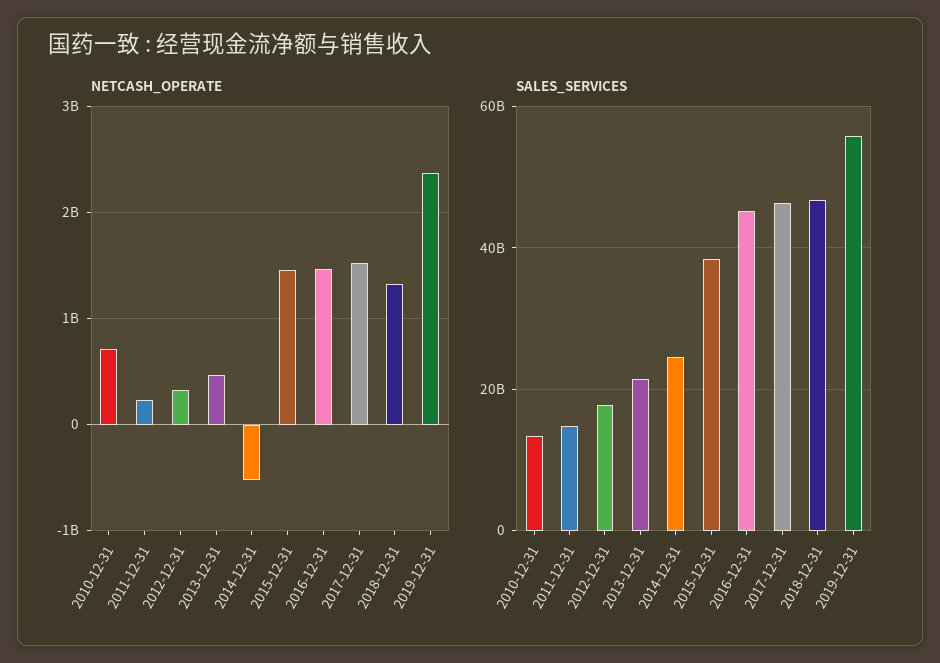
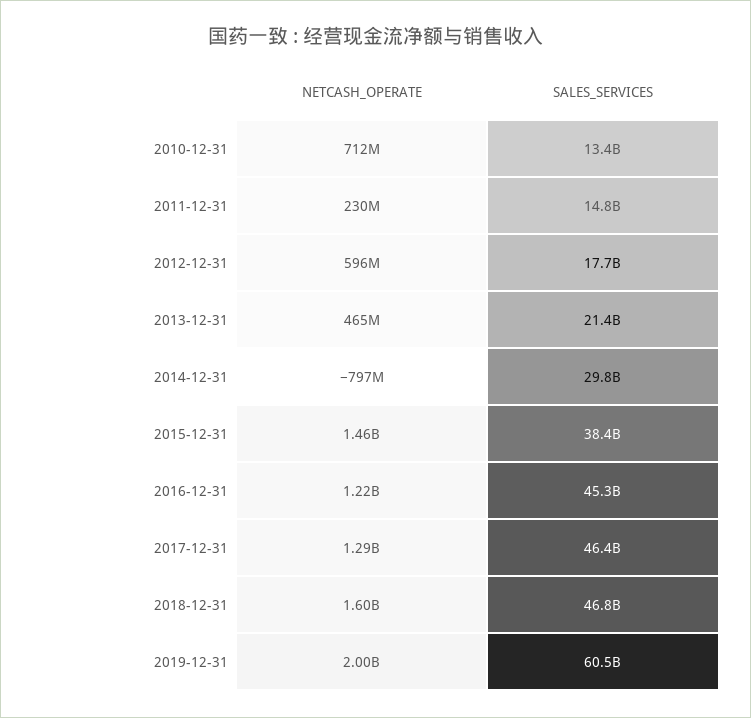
  {
    "NETCASH_OPERATE": {
      "2010-12-31": 712000000,
      "2011-12-31": 230000000,
-     "2012-12-31": 300000000,
+     "2012-12-31": 596000000,
      "2013-12-31": 465000000,
-     "2014-12-31": -500000000,
+     "2014-12-31": -797000000,
      "2015-12-31": 1460000000,
-     "2016-12-31": 1500000000,
+     "2016-12-31": 1220000000,
-     "2017-12-31": 1500000000,
+     "2017-12-31": 1290000000,
-     "2018-12-31": 1300000000,
+     "2018-12-31": 1600000000,
-     "2019-12-31": 2400000000
+     "2019-12-31": 2000000000
    },
    "SALES_SERVICES": {
      "2010-12-31": 13400000000,
      "2011-12-31": 14800000000,
      "2012-12-31": 17700000000,
      "2013-12-31": 21400000000,
-     "2014-12-31": 24000000000,
+     "2014-12-31": 29800000000,
      "2015-12-31": 38400000000,
      "2016-12-31": 45300000000,
      "2017-12-31": 46400000000,
      "2018-12-31": 46800000000,
-     "2019-12-31": 56000000000
+     "2019-12-31": 60500000000
    }
  }

